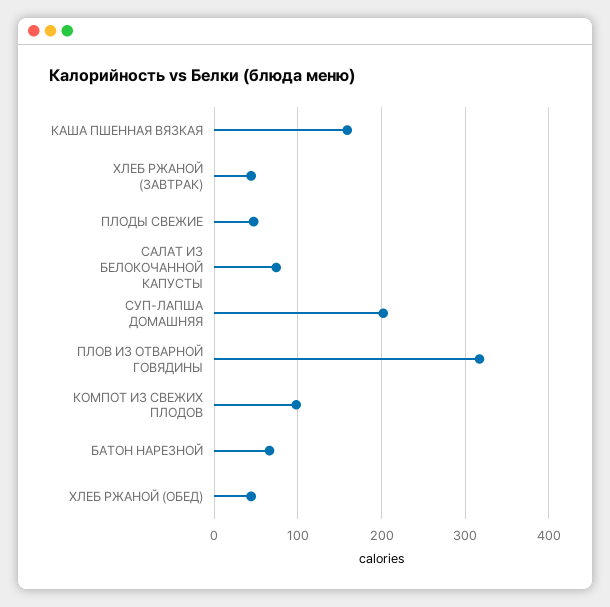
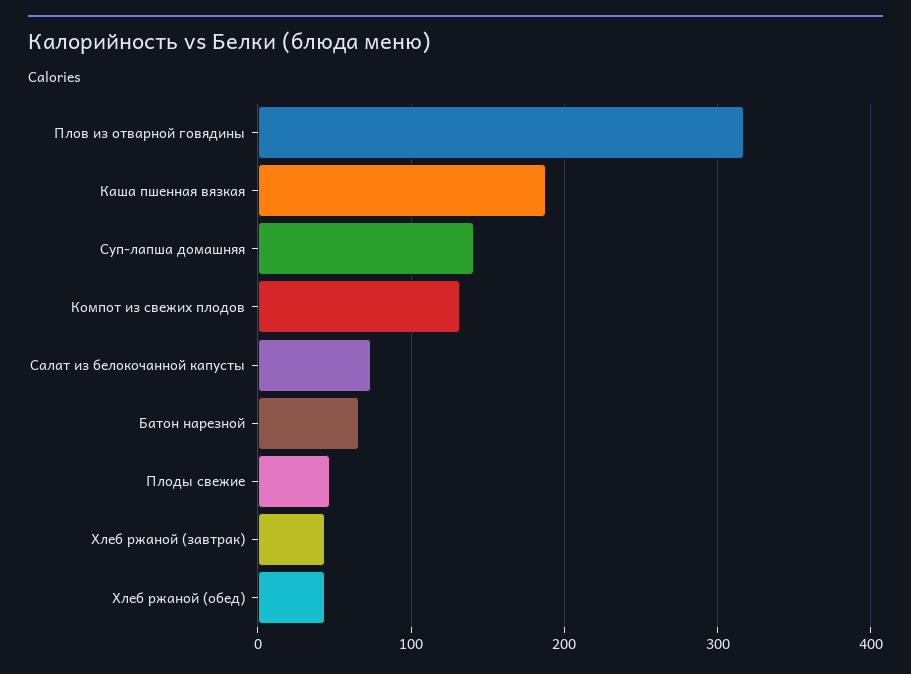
  {
-   "КАША ПШЕННАЯ ВЯЗКАЯ": 160,
+   "КАША ПШЕННАЯ ВЯЗКАЯ": 190,
    "ХЛЕБ РЖАНОЙ (ЗАВТРАК)": 40,
    "ПЛОДЫ СВЕЖИЕ": 50,
    "САЛАТ ИЗ БЕЛОКОЧАННОЙ КАПУСТЫ": 70,
-   "СУП-ЛАПША ДОМАШНЯЯ": 200,
+   "СУП-ЛАПША ДОМАШНЯЯ": 140,
    "ПЛОВ ИЗ ОТВАРНОЙ ГОВЯДИНЫ": 320,
-   "КОМПОТ ИЗ СВЕЖИХ ПЛОДОВ": 100,
+   "КОМПОТ ИЗ СВЕЖИХ ПЛОДОВ": 130,
    "БАТОН НАРЕЗНОЙ": 70,
    "ХЛЕБ РЖАНОЙ (ОБЕД)": 40
  }

